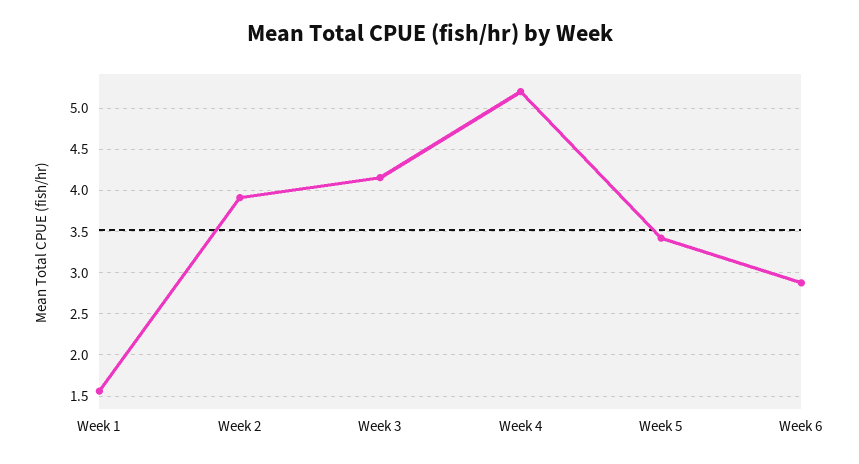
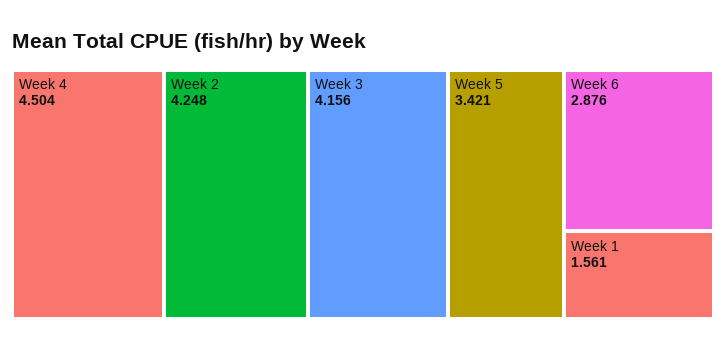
  {
    "Week 1": 1.561,
-   "Week 2": 3.9,
+   "Week 2": 4.248,
    "Week 3": 4.156,
-   "Week 4": 5.2,
+   "Week 4": 4.504,
    "Week 5": 3.421,
    "Week 6": 2.876
  }

